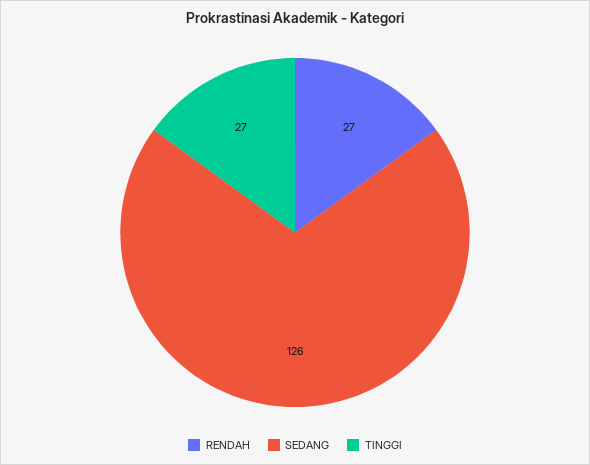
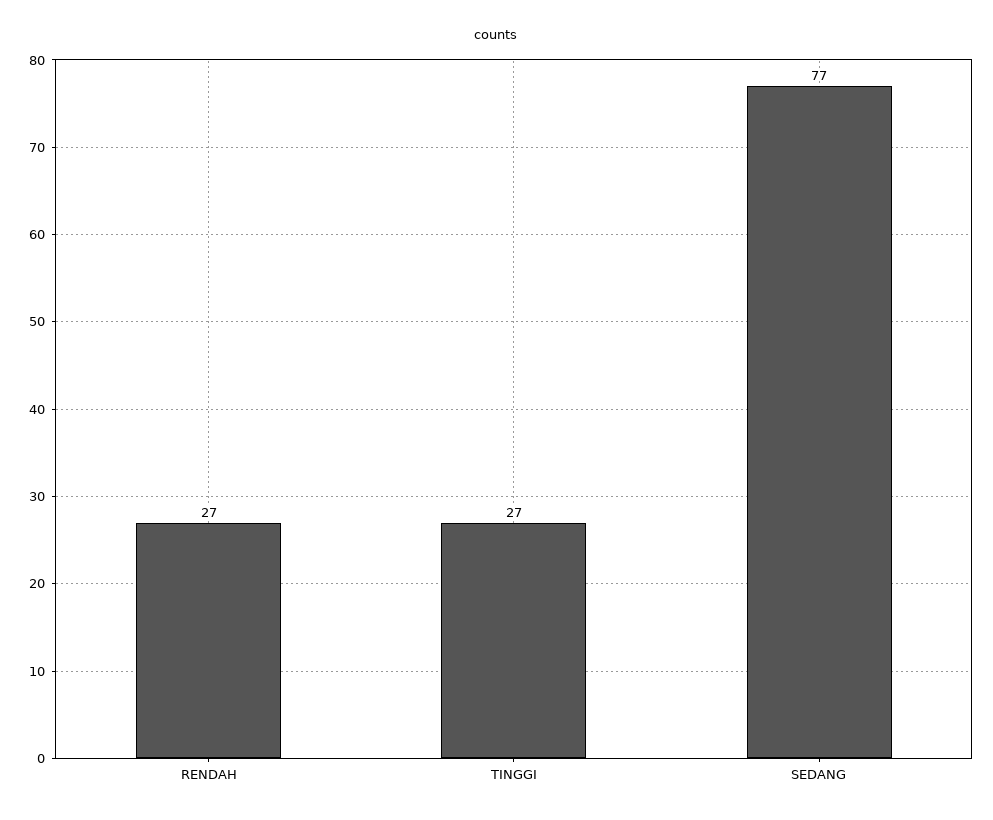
  {
    "RENDAH": 27,
-   "SEDANG": 126,
+   "SEDANG": 77,
    "TINGGI": 27
  }

